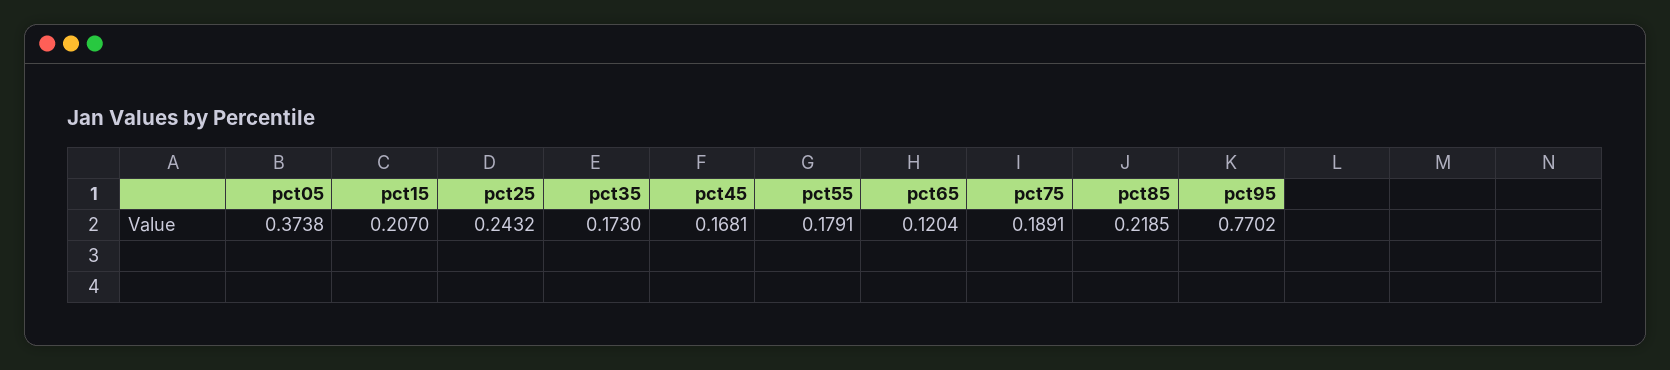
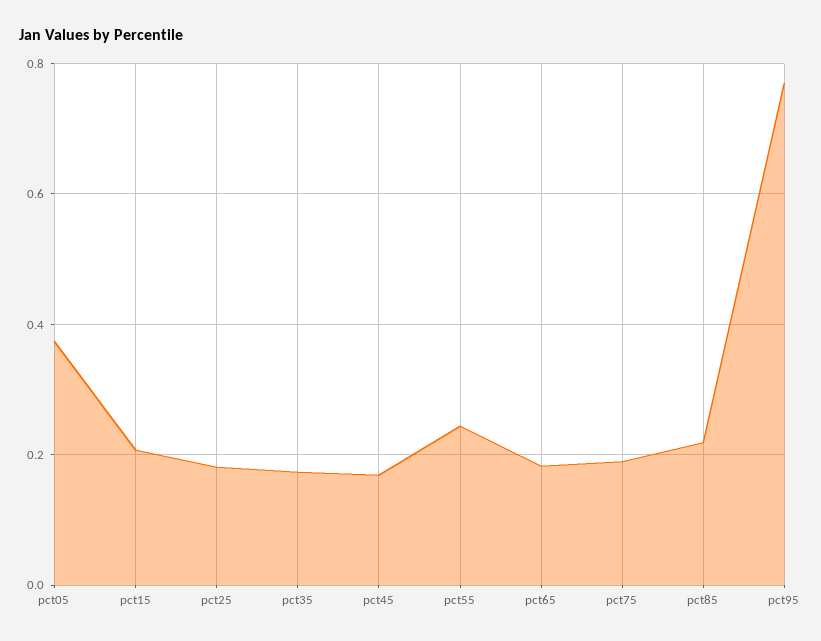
  {
    "pct05": 0.3738,
    "pct15": 0.207,
-   "pct25": 0.2432,
+   "pct25": 0.18,
    "pct35": 0.173,
    "pct45": 0.1681,
-   "pct55": 0.1791,
+   "pct55": 0.24,
-   "pct65": 0.1204,
+   "pct65": 0.18,
    "pct75": 0.1891,
    "pct85": 0.2185,
    "pct95": 0.7702
  }

